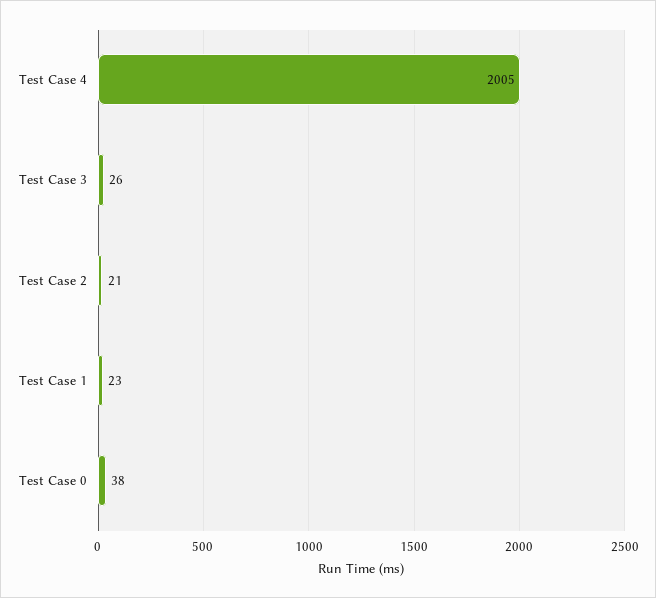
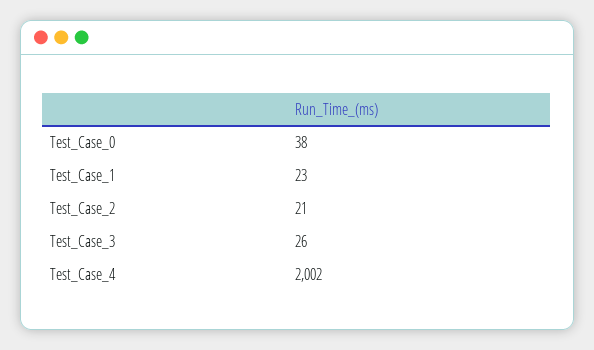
  {
-   "Test Case 4": 2005,
+   "Test Case 4": 2002,
    "Test Case 3": 26,
    "Test Case 2": 21,
    "Test Case 1": 23,
    "Test Case 0": 38
  }

